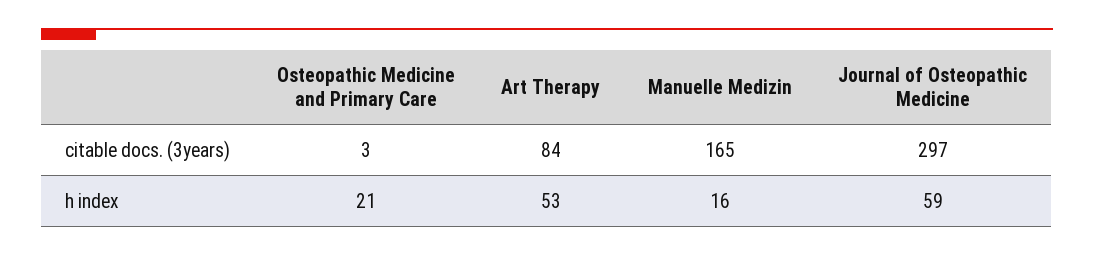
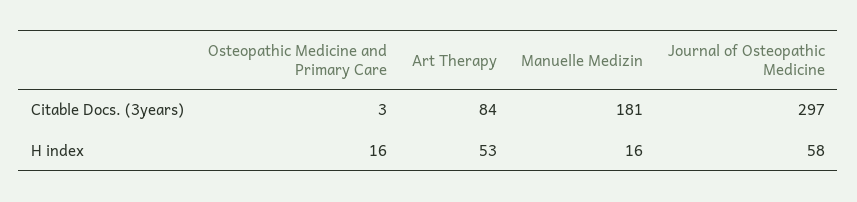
  {
    "Osteopathic Medicine and Primary Care": {
      "citable docs. (3years)": 3,
-     "h index": 21
+     "h index": 16
    },
    "Art Therapy": {
      "citable docs. (3years)": 84,
      "h index": 53
    },
    "Manuelle Medizin": {
-     "citable docs. (3years)": 165,
+     "citable docs. (3years)": 181,
      "h index": 16
    },
    "Journal of Osteopathic Medicine": {
      "citable docs. (3years)": 297,
-     "h index": 59
+     "h index": 58
    }
  }

